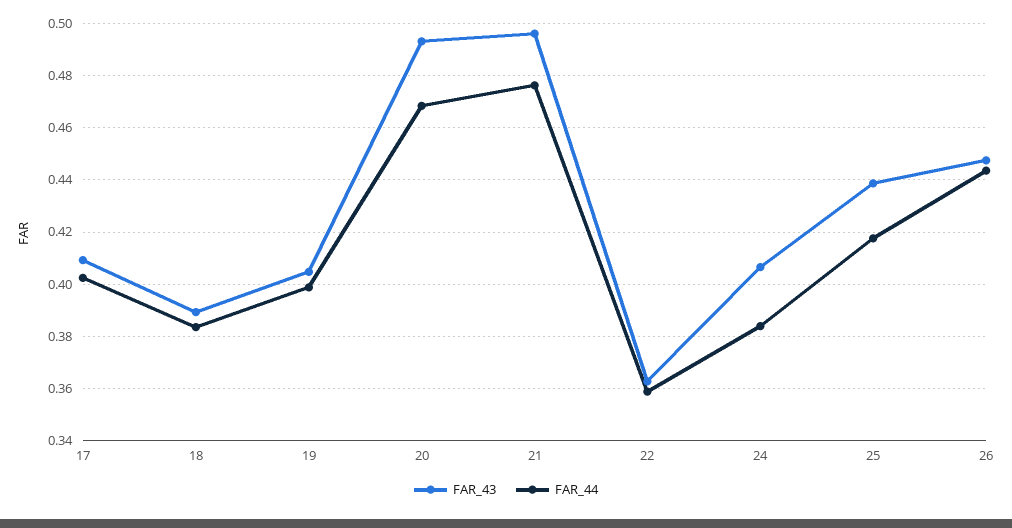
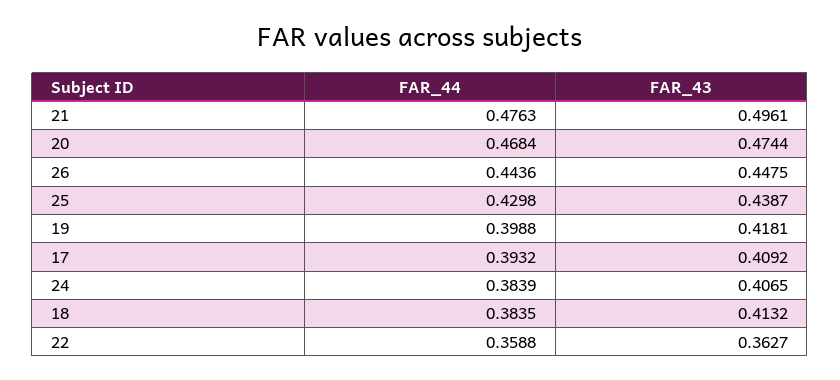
  {
    "FAR_43": {
      "17": 0.4092,
-     "18": 0.39,
+     "18": 0.4132,
-     "19": 0.405,
+     "19": 0.4181,
-     "20": 0.4925,
+     "20": 0.4744,
      "21": 0.4961,
      "22": 0.3627,
      "24": 0.4065,
      "25": 0.4387,
      "26": 0.4475
    },
    "FAR_44": {
-     "17": 0.4025,
+     "17": 0.3932,
      "18": 0.3835,
      "19": 0.3988,
      "20": 0.4684,
      "21": 0.4763,
      "22": 0.3588,
      "24": 0.3839,
-     "25": 0.4175,
+     "25": 0.4298,
      "26": 0.4436
    }
  }

